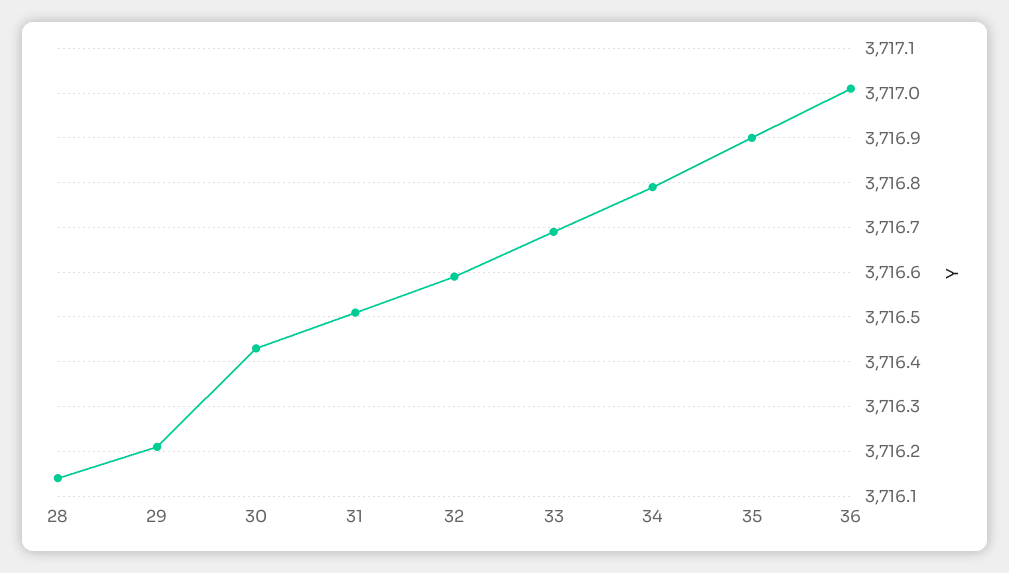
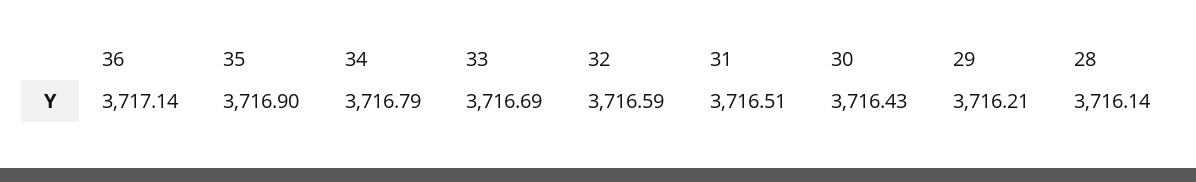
  {
    "28": 3716.14,
    "29": 3716.21,
    "30": 3716.43,
    "31": 3716.51,
    "32": 3716.59,
    "33": 3716.69,
    "34": 3716.79,
    "35": 3716.9,
-   "36": 3717
+   "36": 3717.14
  }

